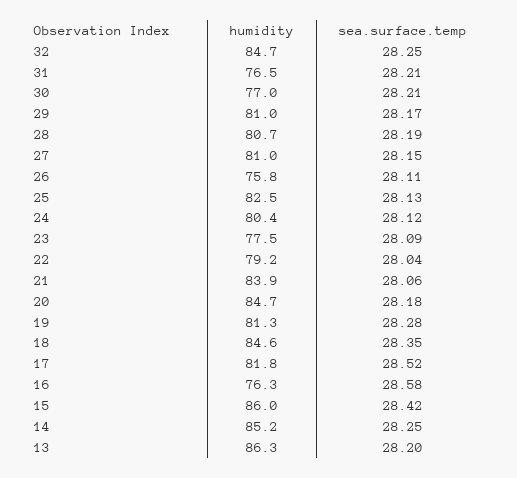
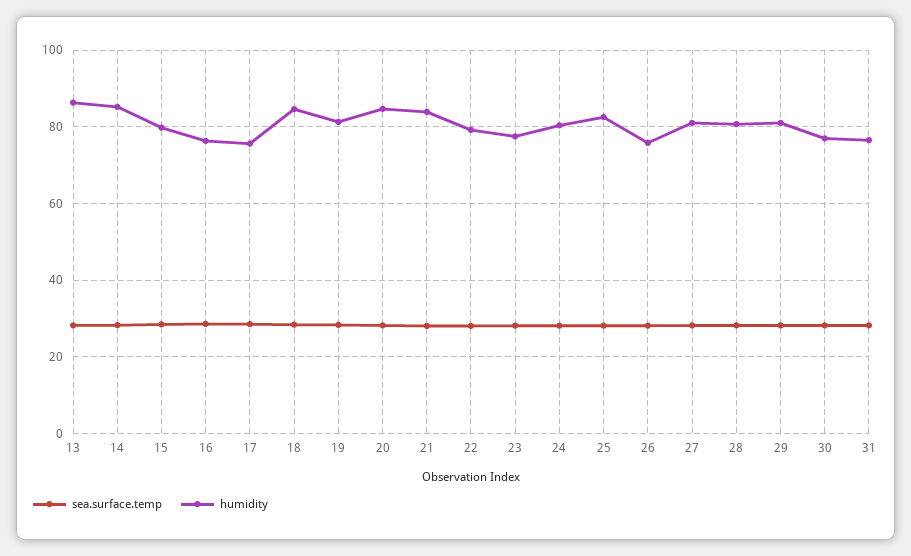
  {
    "humidity": {
-     "32": 84.7,
      "31": 76.5,
      "30": 77,
      "29": 81,
      "28": 80.7,
      "27": 81,
      "26": 75.8,
      "25": 82.5,
      "24": 80.4,
      "23": 77.5,
      "22": 79.2,
      "21": 83.9,
      "20": 84.7,
      "19": 81.3,
      "18": 84.6,
-     "17": 81.8,
+     "17": 76,
      "16": 76.3,
-     "15": 86,
+     "15": 80,
      "14": 85.2,
      "13": 86.3
    },
    "sea.surface.temp": {
-     "32": 28.25,
      "31": 28.21,
      "30": 28.21,
      "29": 28.17,
      "28": 28.19,
      "27": 28.15,
      "26": 28.11,
      "25": 28.13,
      "24": 28.12,
      "23": 28.09,
      "22": 28.04,
      "21": 28.06,
      "20": 28.18,
      "19": 28.28,
      "18": 28.35,
      "17": 28.52,
      "16": 28.58,
      "15": 28.42,
      "14": 28.25,
      "13": 28.2
    }
  }

